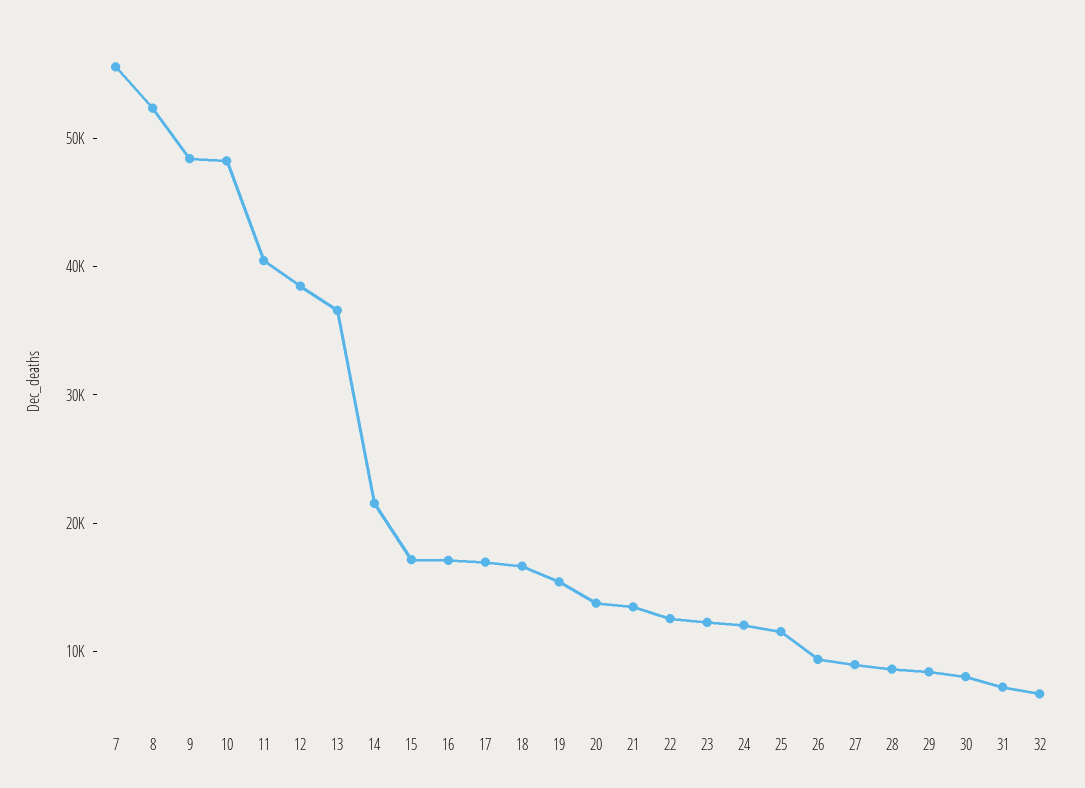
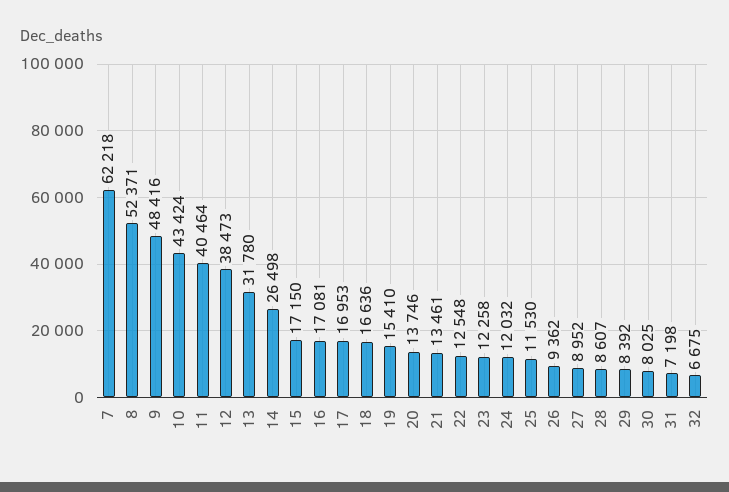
  {
-   "7": 56000,
+   "7": 62218,
    "8": 52371,
    "9": 48416,
-   "10": 48000,
+   "10": 43424,
    "11": 40464,
    "12": 38473,
-   "13": 36000,
+   "13": 31780,
-   "14": 22000,
+   "14": 26498,
    "15": 17150,
    "16": 17081,
    "17": 16953,
    "18": 16636,
    "19": 15410,
    "20": 13746,
    "21": 13461,
    "22": 12548,
    "23": 12258,
    "24": 12032,
    "25": 11530,
    "26": 9362,
    "27": 8952,
    "28": 8607,
    "29": 8392,
    "30": 8025,
    "31": 7198,
    "32": 6675
  }

